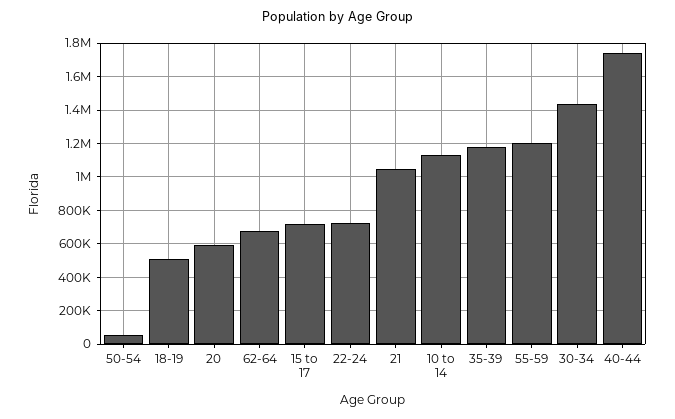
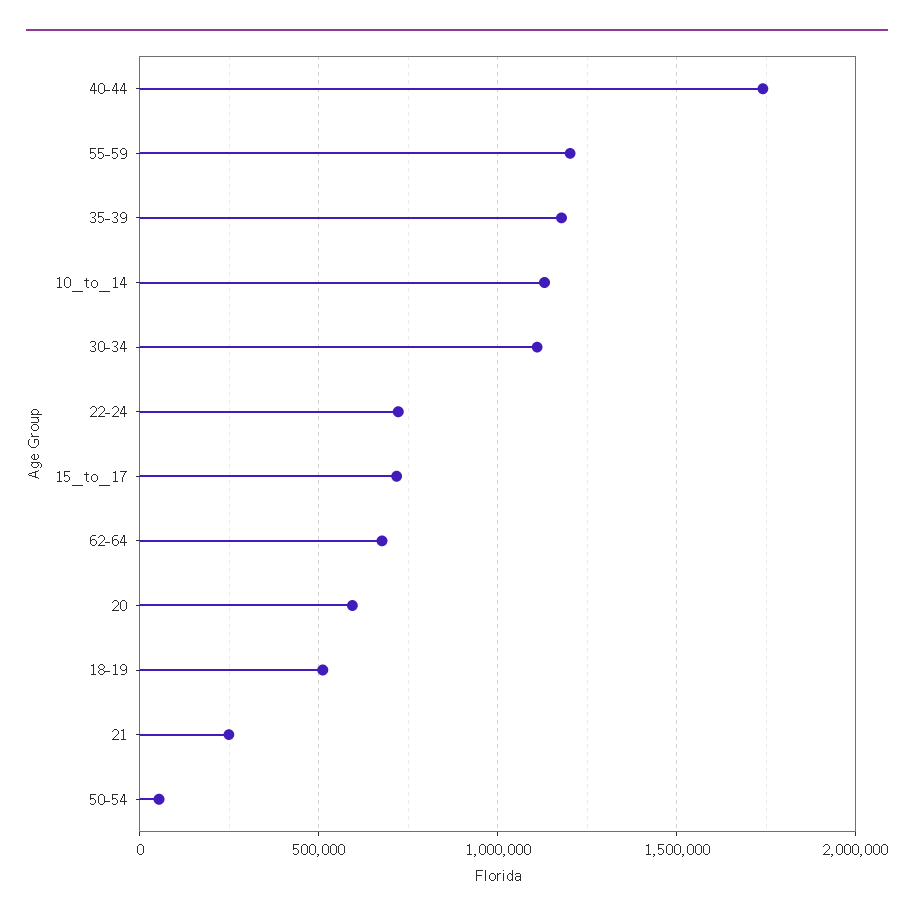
  {
    "50-54": 50000,
    "18-19": 500000,
    "20": 600000,
    "62-64": 700000,
    "15 to 17": 700000,
    "22-24": 700000,
-   "21": 1050000,
+   "21": 250000,
    "10 to 14": 1150000,
    "35-39": 1200000,
    "55-59": 1200000,
-   "30-34": 1450000,
+   "30-34": 1100000,
    "40-44": 1750000
  }

